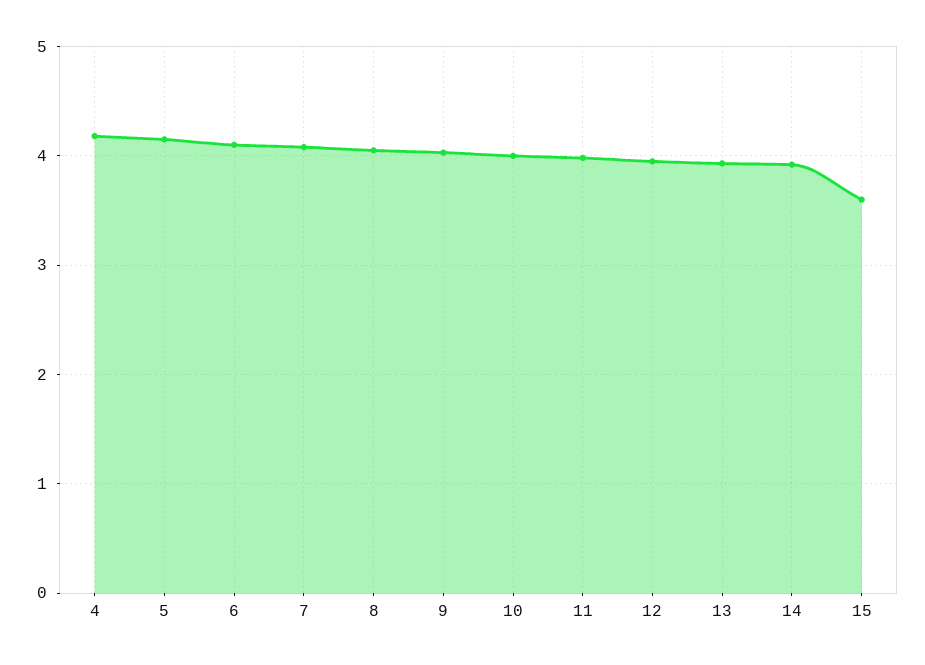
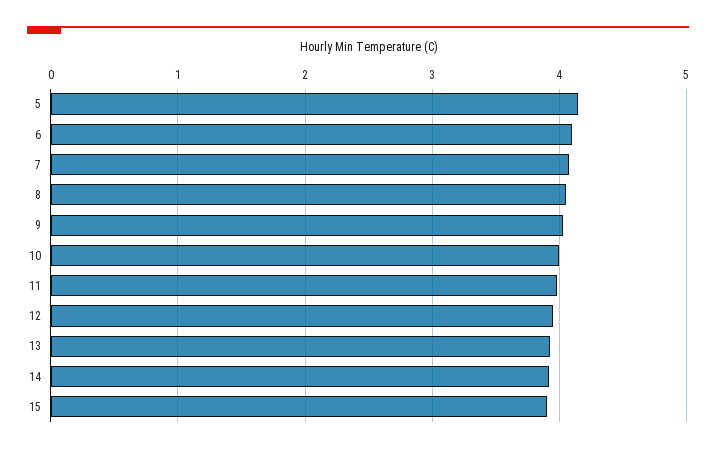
  {
-   "4": 4.2,
    "5": 4.2,
    "6": 4.1,
    "7": 4.1,
    "8": 4.1,
    "9": 4,
    "10": 4,
    "11": 4,
    "12": 4,
    "13": 3.9,
    "14": 3.9,
-   "15": 3.6
+   "15": 3.9
  }

